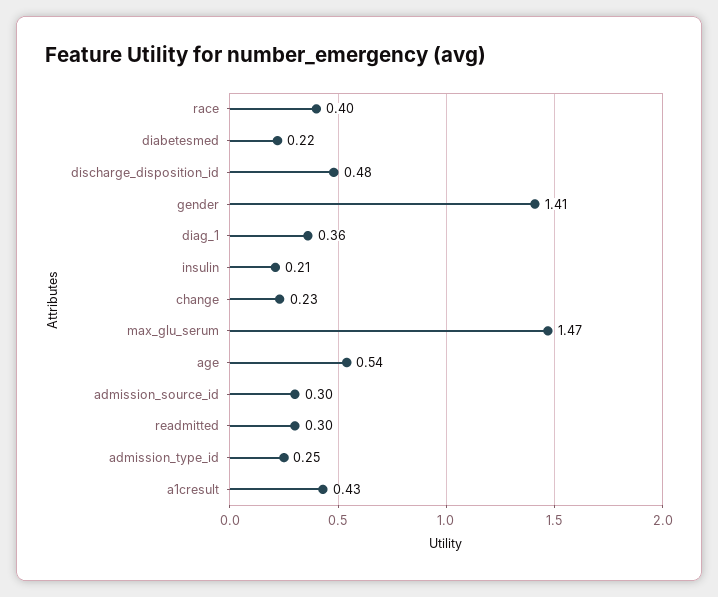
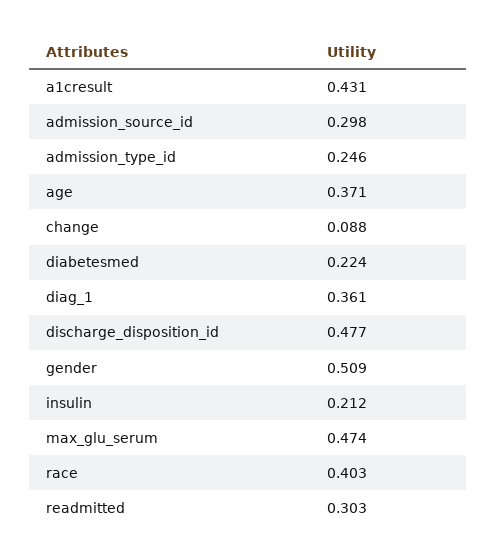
  {
    "race": 0.403,
    "diabetesmed": 0.224,
    "discharge_disposition_id": 0.477,
-   "gender": 1.41,
+   "gender": 0.509,
    "diag_1": 0.361,
    "insulin": 0.212,
-   "change": 0.23,
+   "change": 0.088,
-   "max_glu_serum": 1.47,
+   "max_glu_serum": 0.474,
-   "age": 0.54,
+   "age": 0.371,
    "admission_source_id": 0.298,
    "readmitted": 0.303,
    "admission_type_id": 0.246,
    "a1cresult": 0.431
  }

